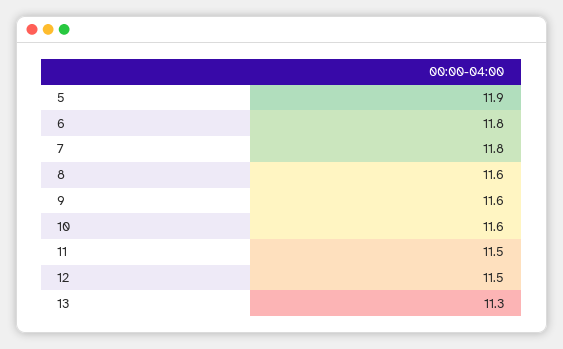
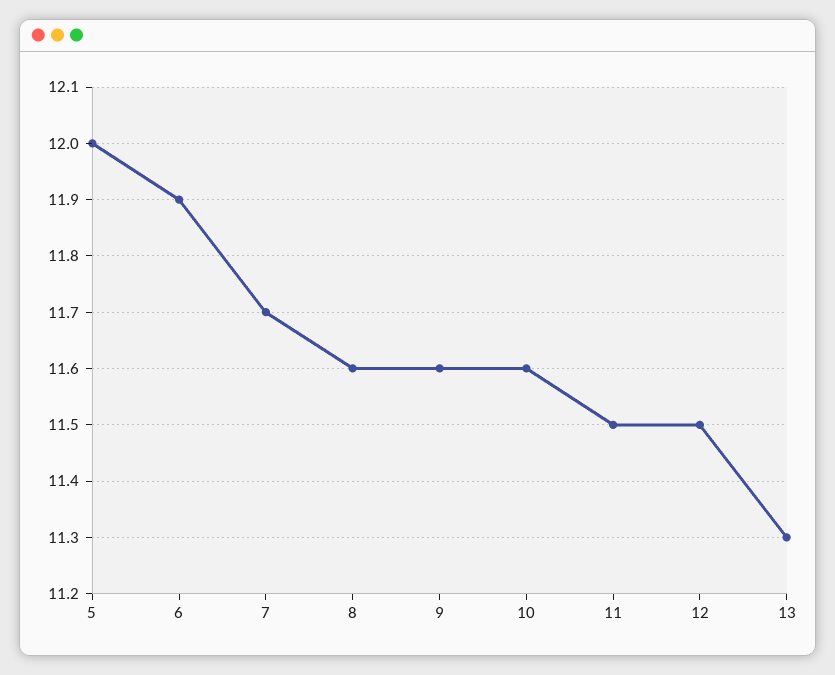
  {
-   "5": 11.9,
+   "5": 12,
-   "6": 11.8,
+   "6": 11.9,
-   "7": 11.8,
+   "7": 11.7,
    "8": 11.6,
    "9": 11.6,
    "10": 11.6,
    "11": 11.5,
    "12": 11.5,
    "13": 11.3
  }

